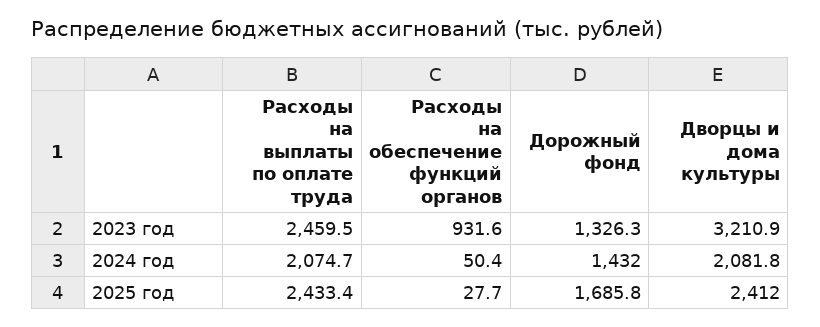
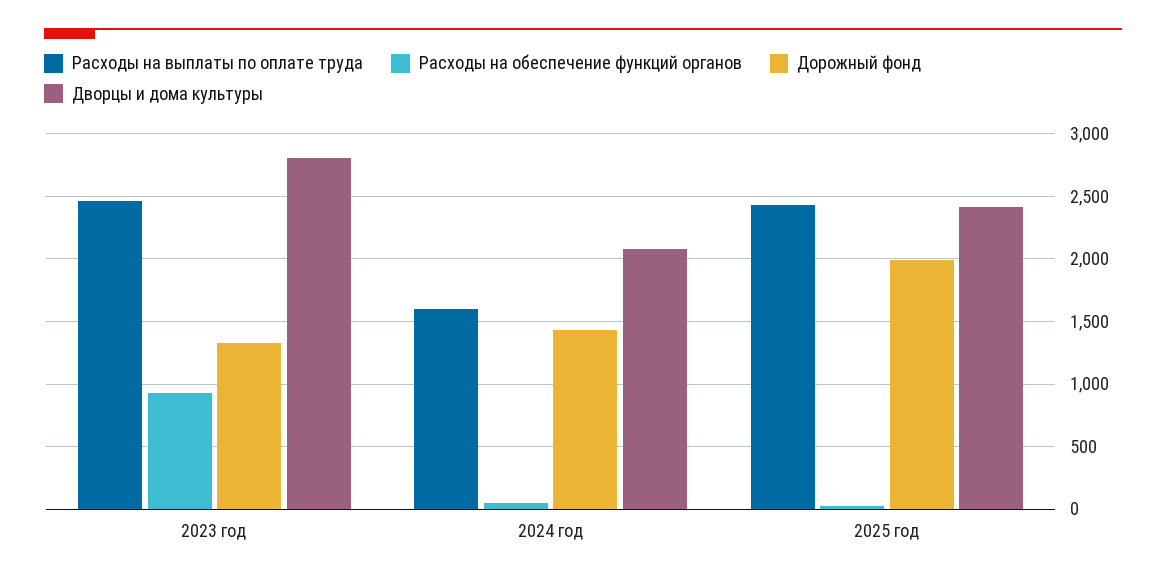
  {
    "Расходы на выплаты по оплате труда": {
      "2023 год": 2459.5,
-     "2024 год": 2074.7,
+     "2024 год": 1600,
      "2025 год": 2433.4
    },
    "Расходы на обеспечение функций органов": {
      "2023 год": 931.6,
      "2024 год": 50.4,
      "2025 год": 27.7
    },
    "Дорожный фонд": {
      "2023 год": 1326.3,
      "2024 год": 1432,
-     "2025 год": 1685.8
+     "2025 год": 2000
    },
    "Дворцы и дома культуры": {
-     "2023 год": 3210.9,
+     "2023 год": 2800,
      "2024 год": 2081.8,
      "2025 год": 2412
    }
  }

